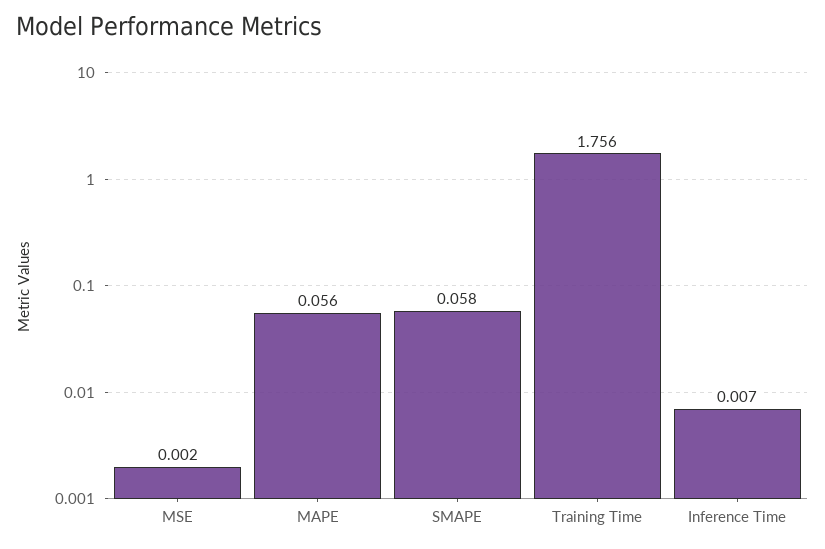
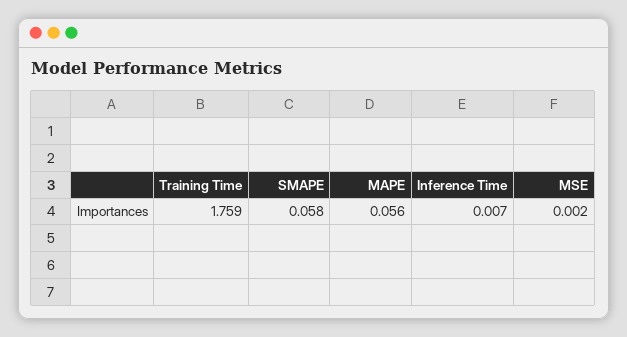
  {
    "MSE": 0.002,
    "MAPE": 0.056,
    "SMAPE": 0.058,
-   "Training Time": 1.756,
+   "Training Time": 1.759,
    "Inference Time": 0.007
  }

